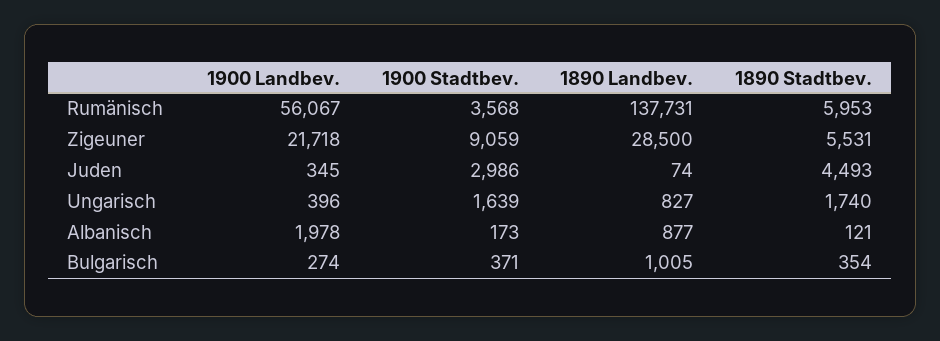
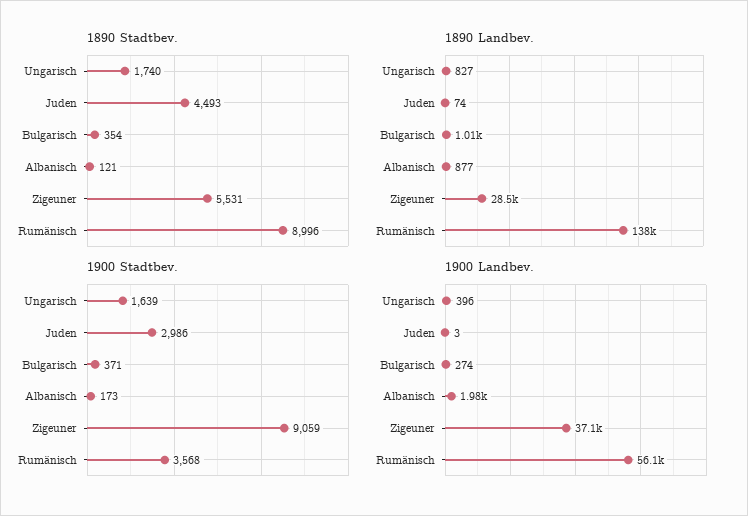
  {
    "1900 Landbev.": {
      "Rumänisch": 56067,
-     "Zigeuner": 21718,
+     "Zigeuner": 37100,
-     "Juden": 345,
+     "Juden": 3,
      "Ungarisch": 396,
      "Albanisch": 1978,
      "Bulgarisch": 274
    },
    "1900 Stadtbev.": {
      "Rumänisch": 3568,
      "Zigeuner": 9059,
      "Juden": 2986,
      "Ungarisch": 1639,
      "Albanisch": 173,
      "Bulgarisch": 371
    },
    "1890 Landbev.": {
      "Rumänisch": 137731,
      "Zigeuner": 28500,
      "Juden": 74,
      "Ungarisch": 827,
      "Albanisch": 877,
      "Bulgarisch": 1005
    },
    "1890 Stadtbev.": {
-     "Rumänisch": 5953,
+     "Rumänisch": 8996,
      "Zigeuner": 5531,
      "Juden": 4493,
      "Ungarisch": 1740,
      "Albanisch": 121,
      "Bulgarisch": 354
    }
  }

